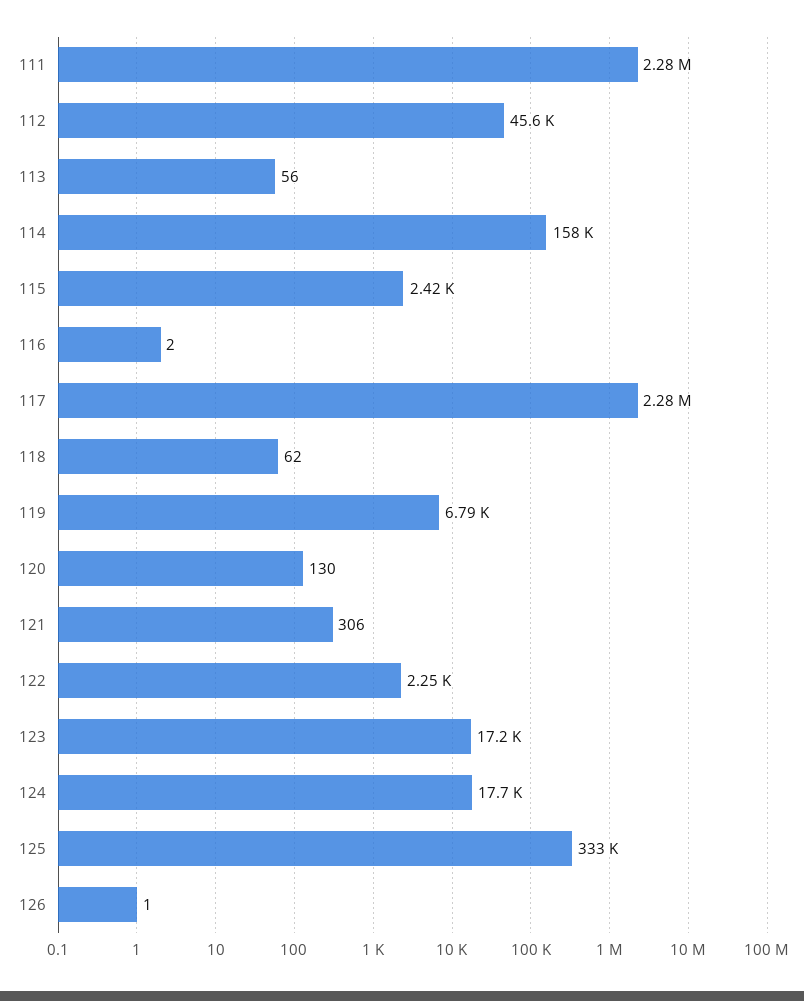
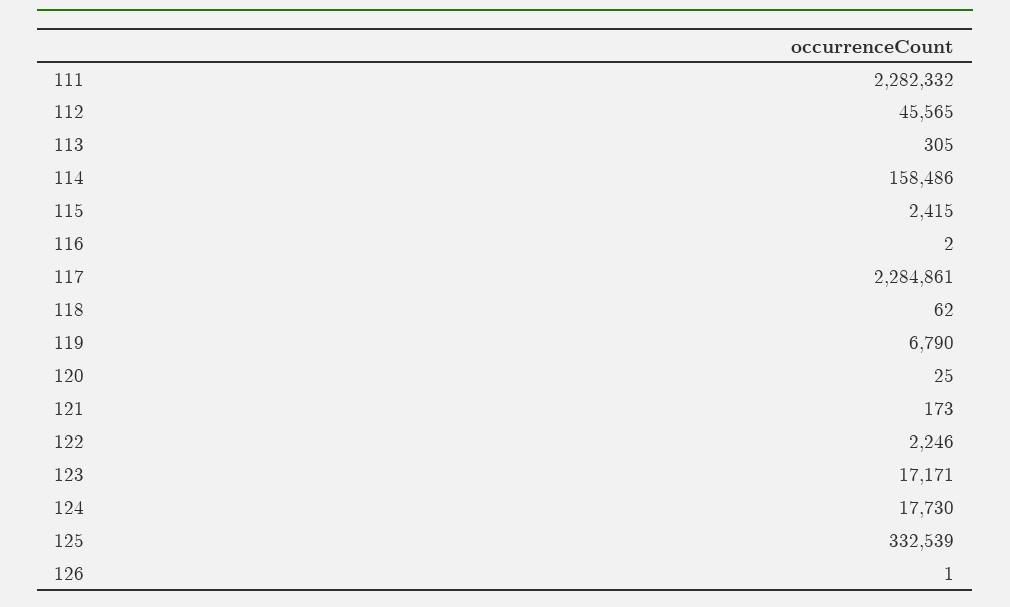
  {
    "111": 2282332,
    "112": 45565,
-   "113": 56,
+   "113": 305,
    "114": 158486,
    "115": 2415,
    "116": 2,
    "117": 2284861,
    "118": 62,
    "119": 6790,
-   "120": 130,
+   "120": 25,
-   "121": 306,
+   "121": 173,
    "122": 2246,
    "123": 17171,
    "124": 17730,
    "125": 332539,
    "126": 1
  }

